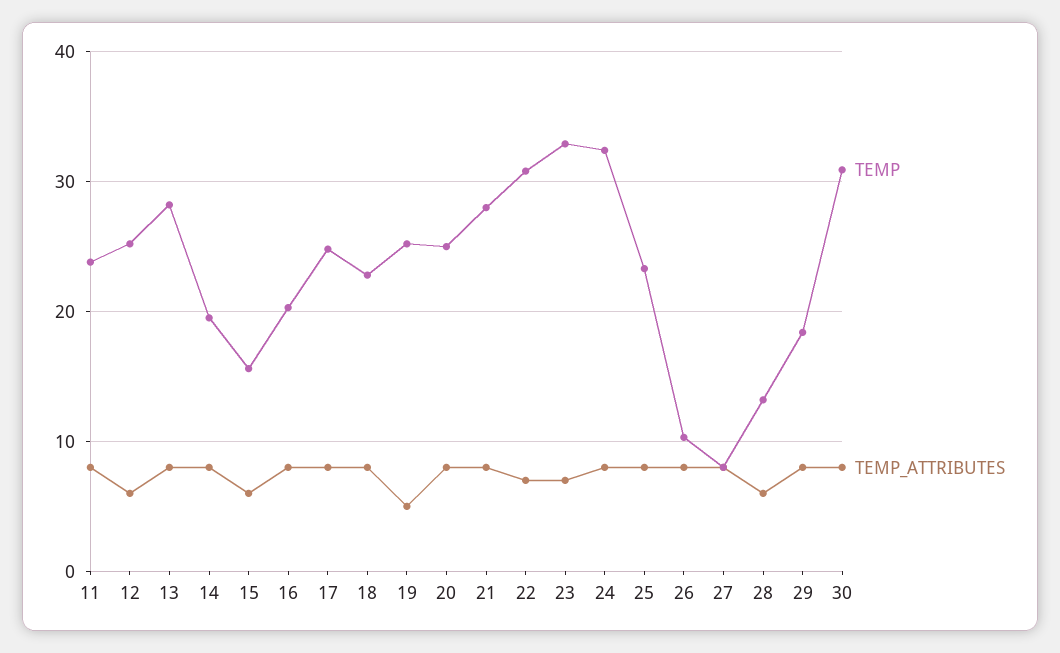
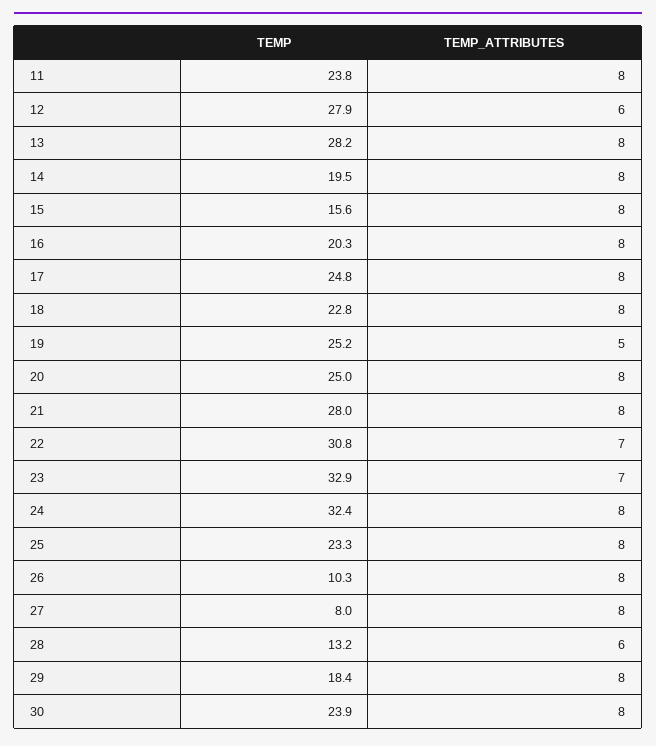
  {
    "TEMP": {
      "11": 23.8,
-     "12": 25,
+     "12": 27.9,
      "13": 28.2,
      "14": 19.5,
      "15": 15.6,
      "16": 20.3,
      "17": 24.8,
      "18": 22.8,
      "19": 25.2,
      "20": 25,
      "21": 28,
      "22": 30.8,
      "23": 32.9,
      "24": 32.4,
      "25": 23.3,
      "26": 10.3,
      "27": 8,
      "28": 13.2,
      "29": 18.4,
-     "30": 31
+     "30": 23.9
    },
    "TEMP_ATTRIBUTES": {
      "11": 8,
      "12": 6,
      "13": 8,
      "14": 8,
-     "15": 6,
+     "15": 8,
      "16": 8,
      "17": 8,
      "18": 8,
      "19": 5,
      "20": 8,
      "21": 8,
      "22": 7,
      "23": 7,
      "24": 8,
      "25": 8,
      "26": 8,
      "27": 8,
      "28": 6,
      "29": 8,
      "30": 8
    }
  }

